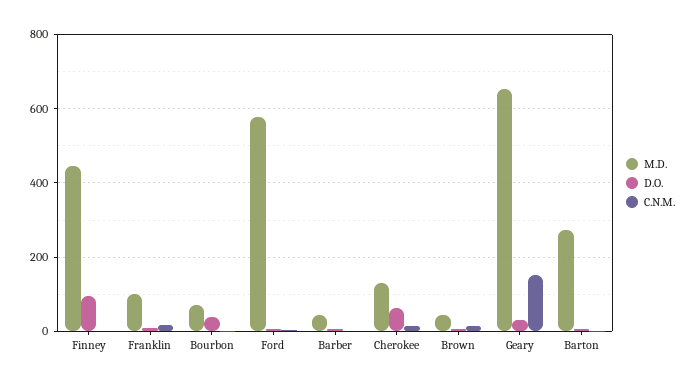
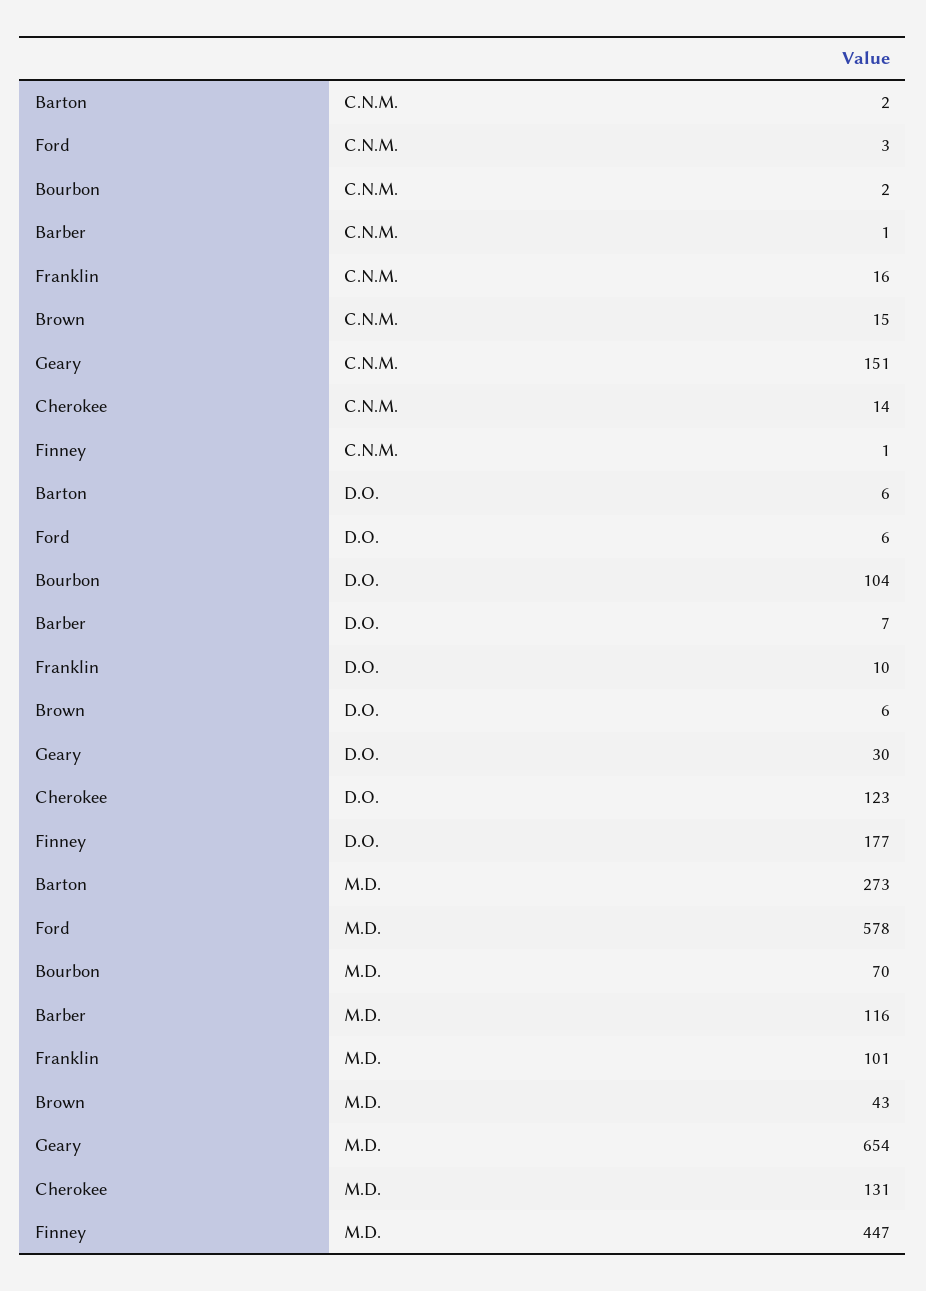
  {
    "M.D.": {
      "Finney": 447,
      "Franklin": 101,
      "Bourbon": 70,
      "Ford": 578,
-     "Barber": 40,
+     "Barber": 116,
      "Cherokee": 131,
      "Brown": 43,
      "Geary": 654,
      "Barton": 273
    },
    "D.O.": {
-     "Finney": 100,
+     "Finney": 177,
      "Franklin": 10,
-     "Bourbon": 40,
+     "Bourbon": 104,
      "Ford": 6,
      "Barber": 7,
-     "Cherokee": 60,
+     "Cherokee": 123,
      "Brown": 6,
      "Geary": 30,
      "Barton": 6
    },
    "C.N.M.": {
      "Finney": 1,
      "Franklin": 16,
      "Bourbon": 2,
      "Ford": 3,
      "Barber": 1,
      "Cherokee": 14,
      "Brown": 15,
      "Geary": 151,
      "Barton": 2
    }
  }

